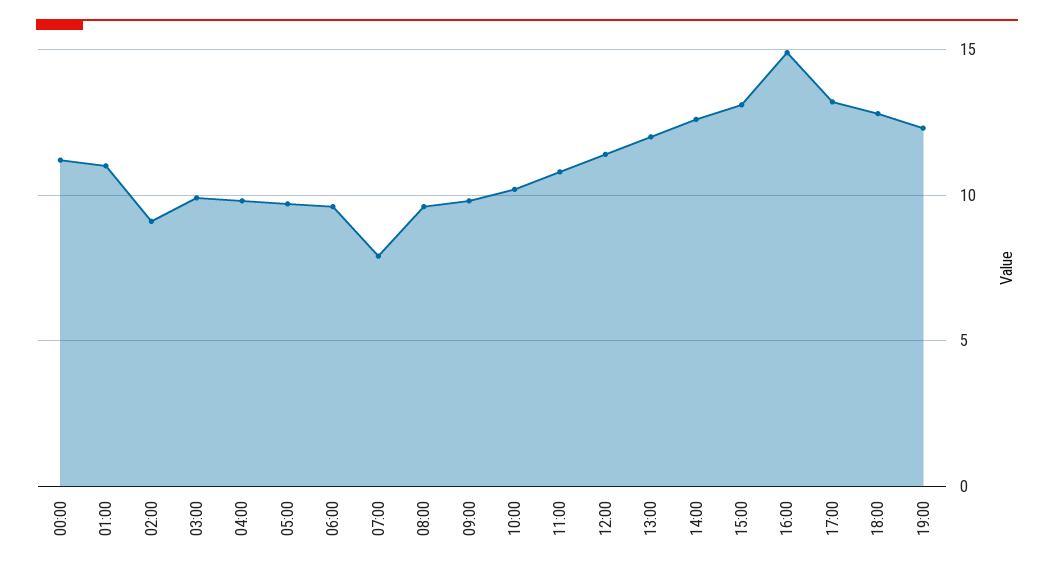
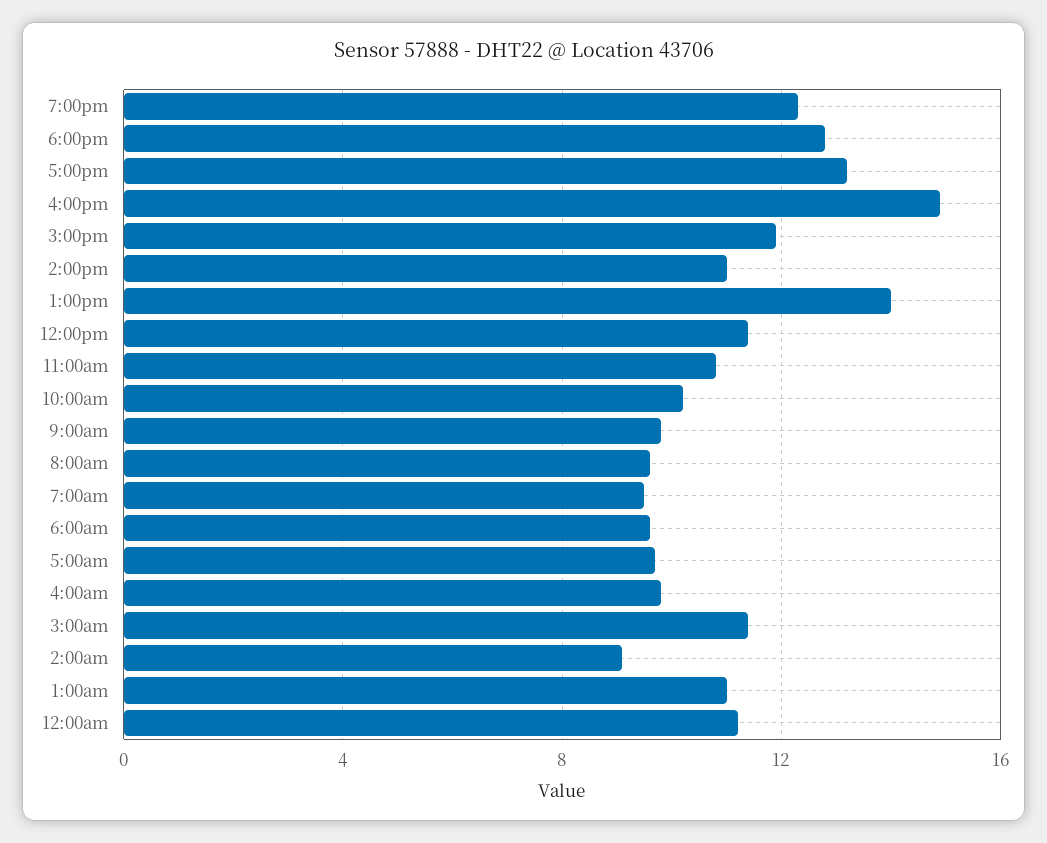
  {
    "00:00": 11,
    "01:00": 11,
    "02:00": 9,
-   "03:00": 10,
+   "03:00": 11.5,
    "04:00": 10,
    "05:00": 9.5,
    "06:00": 9.5,
-   "07:00": 8,
+   "07:00": 9.5,
    "08:00": 9.5,
    "09:00": 10,
    "10:00": 10,
    "11:00": 11,
    "12:00": 11.5,
-   "13:00": 12,
+   "13:00": 14,
-   "14:00": 12.5,
+   "14:00": 11,
-   "15:00": 13,
+   "15:00": 12,
    "16:00": 15,
    "17:00": 13,
    "18:00": 13,
    "19:00": 12.5
  }

